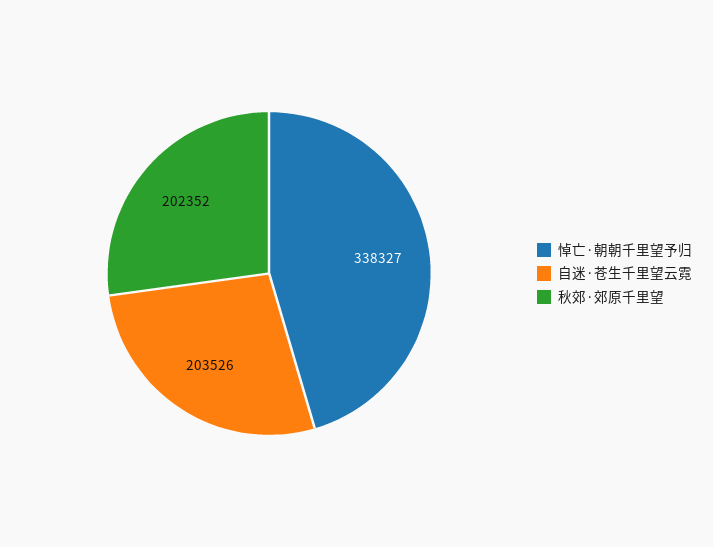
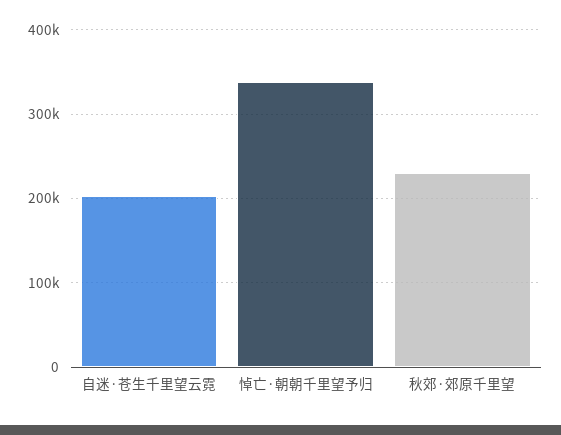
  {
    "悼亡·朝朝千里望予归": 338327,
    "自迷·苍生千里望云霓": 203526,
-   "秋郊·郊原千里望": 202352
+   "秋郊·郊原千里望": 230000
  }

